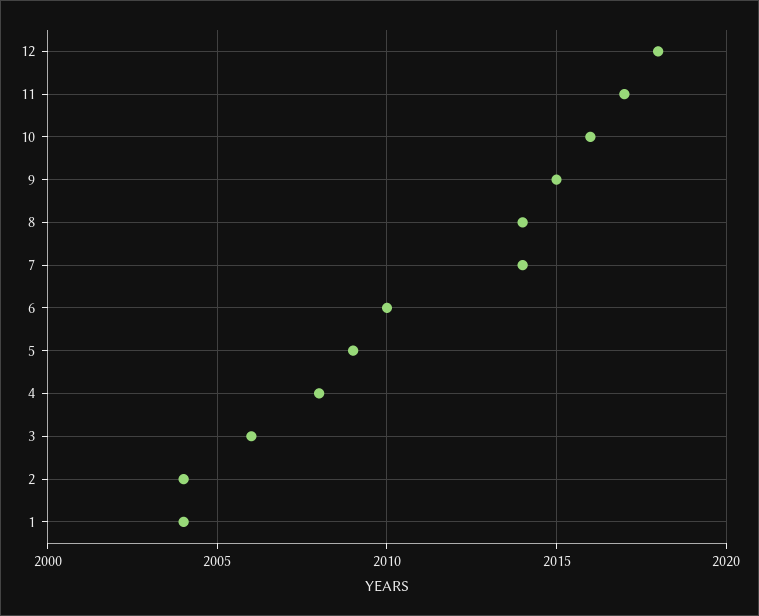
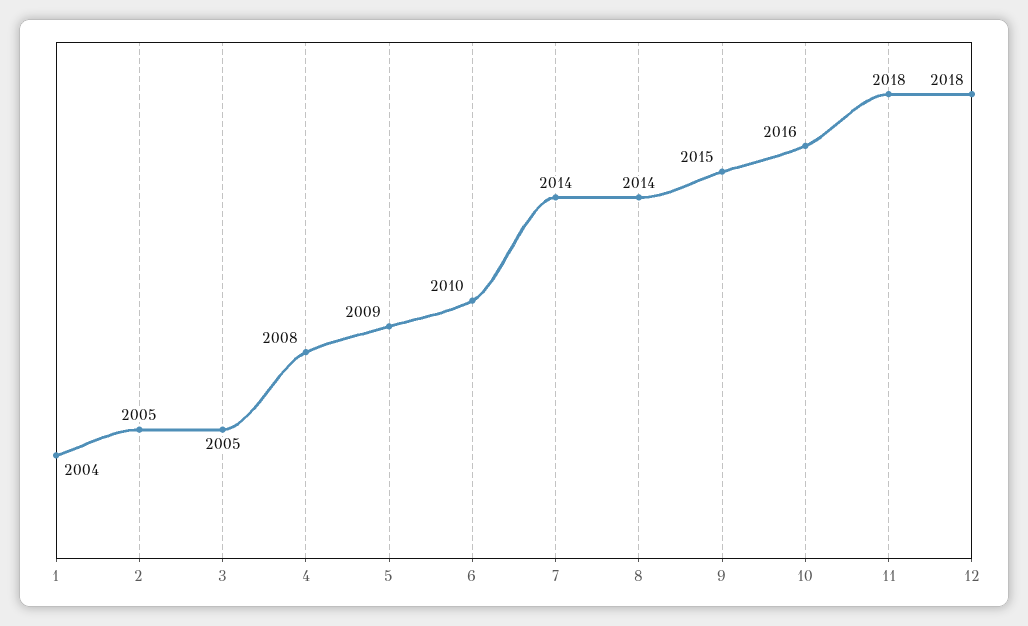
  {
    "12": 2018,
-   "11": 2017,
+   "11": 2018,
    "10": 2016,
    "9": 2015,
    "8": 2014,
    "7": 2014,
    "6": 2010,
    "5": 2009,
    "4": 2008,
-   "3": 2006,
+   "3": 2005,
-   "2": 2004,
+   "2": 2005,
    "1": 2004
  }

